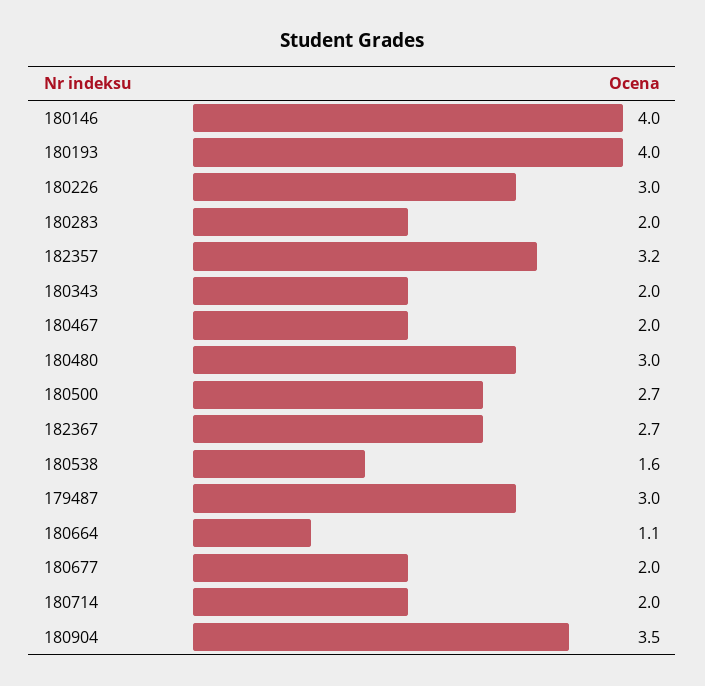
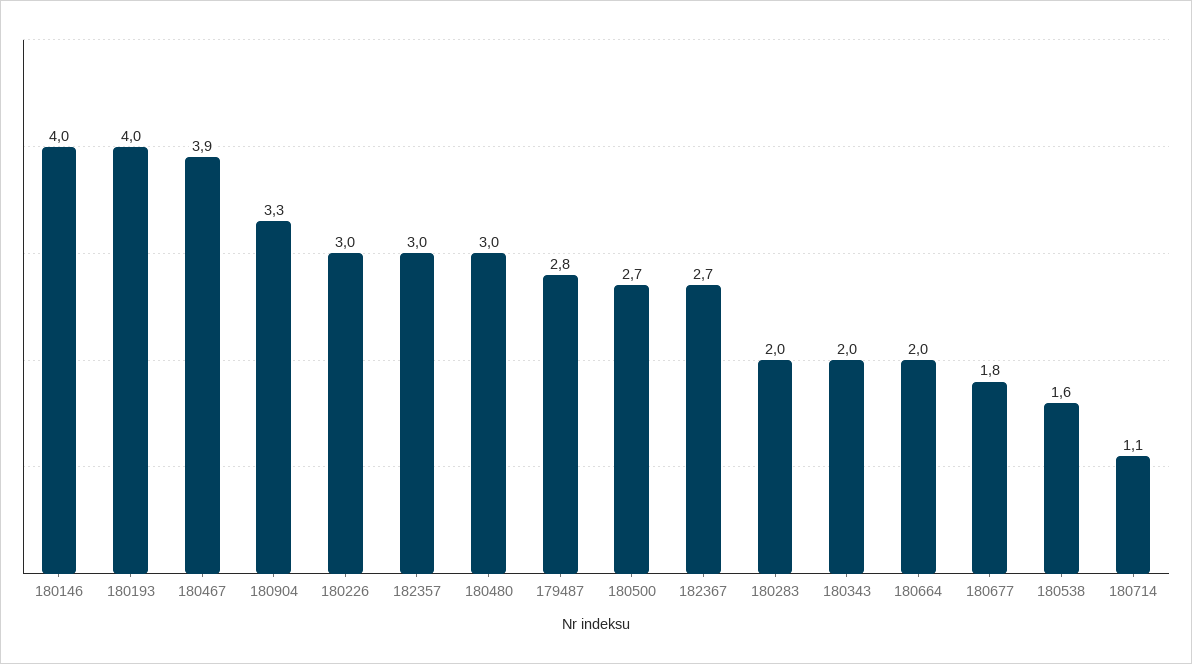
  {
    "180146": 4,
    "180193": 4,
    "180226": 3,
    "180283": 2,
-   "182357": 3.2,
+   "182357": 3,
    "180343": 2,
-   "180467": 2,
+   "180467": 3.9,
    "180480": 3,
    "180500": 2.7,
    "182367": 2.7,
    "180538": 1.6,
-   "179487": 3,
+   "179487": 2.8,
-   "180664": 1.1,
+   "180664": 2,
-   "180677": 2,
+   "180677": 1.8,
-   "180714": 2,
+   "180714": 1.1,
-   "180904": 3.5
+   "180904": 3.3
  }

